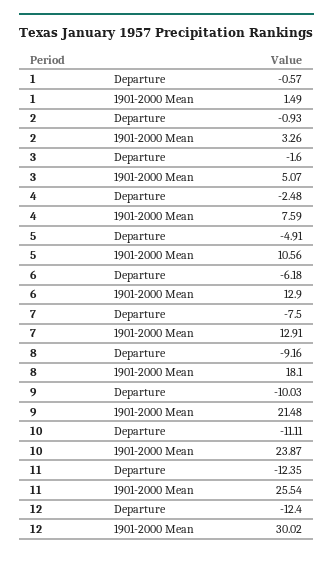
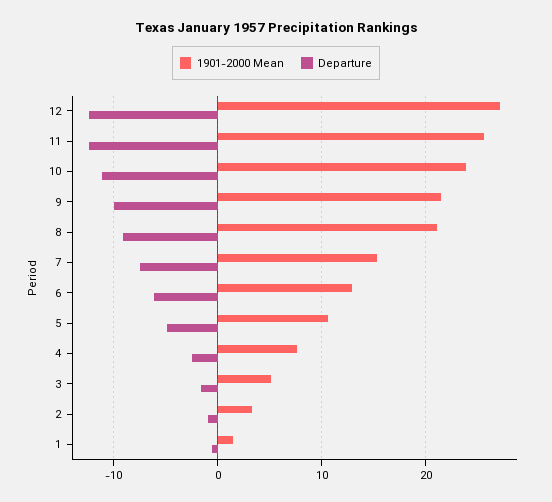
  {
    "Departure": {
      "1": -0.57,
      "2": -0.93,
      "3": -1.6,
      "4": -2.48,
      "5": -4.91,
      "6": -6.18,
      "7": -7.5,
      "8": -9.16,
      "9": -10.03,
      "10": -11.11,
      "11": -12.35,
      "12": -12.4
    },
    "1901-2000 Mean": {
      "1": 1.49,
      "2": 3.26,
      "3": 5.07,
      "4": 7.59,
      "5": 10.56,
      "6": 12.9,
-     "7": 12.91,
+     "7": 15,
-     "8": 18.1,
+     "8": 21,
      "9": 21.48,
      "10": 23.87,
      "11": 25.54,
-     "12": 30.02
+     "12": 27
    }
  }

